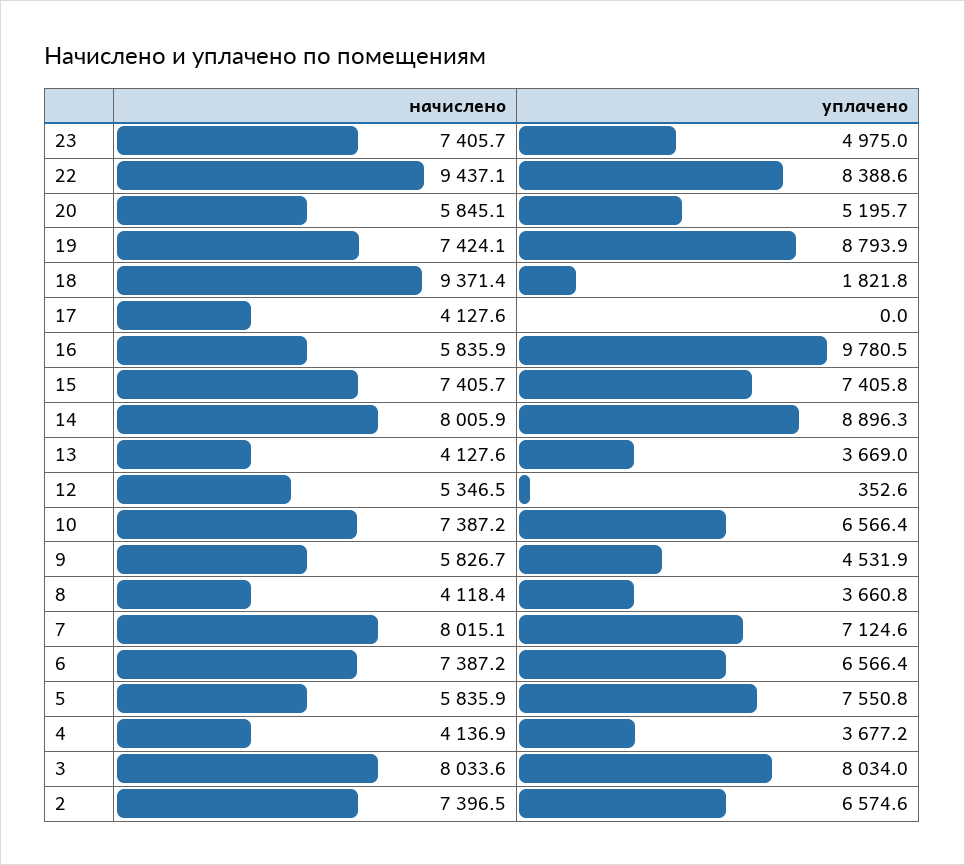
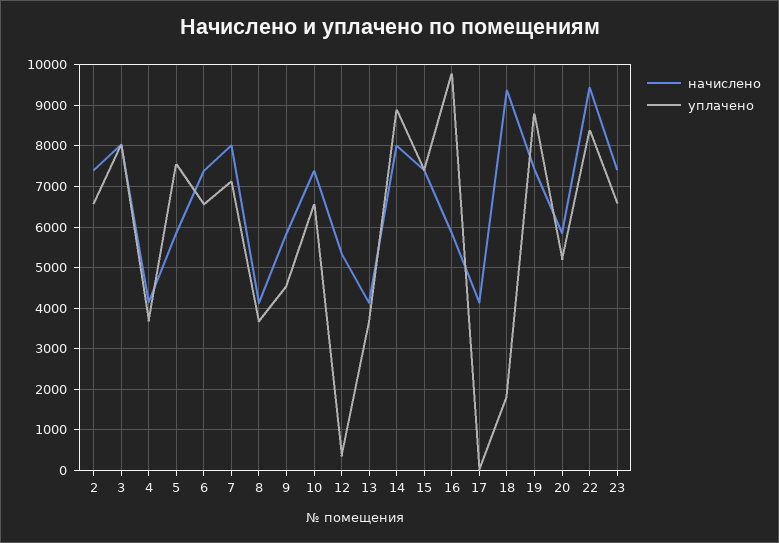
  {
    "начислено": {
      "23": 7405.7,
      "22": 9437.1,
      "20": 5845.1,
      "19": 7424.1,
      "18": 9371.4,
      "17": 4127.6,
      "16": 5835.9,
      "15": 7405.7,
      "14": 8005.9,
      "13": 4127.6,
      "12": 5346.5,
      "10": 7387.2,
      "9": 5826.7,
      "8": 4118.4,
      "7": 8015.1,
      "6": 7387.2,
      "5": 5835.9,
      "4": 4136.9,
      "3": 8033.6,
      "2": 7396.5
    },
    "уплачено": {
-     "23": 4975,
+     "23": 6600,
      "22": 8388.6,
      "20": 5195.7,
      "19": 8793.9,
      "18": 1821.8,
      "17": 0,
      "16": 9780.5,
      "15": 7405.8,
      "14": 8896.3,
      "13": 3669,
      "12": 352.6,
      "10": 6566.4,
      "9": 4531.9,
      "8": 3660.8,
      "7": 7124.6,
      "6": 6566.4,
      "5": 7550.8,
      "4": 3677.2,
      "3": 8034,
      "2": 6574.6
    }
  }

